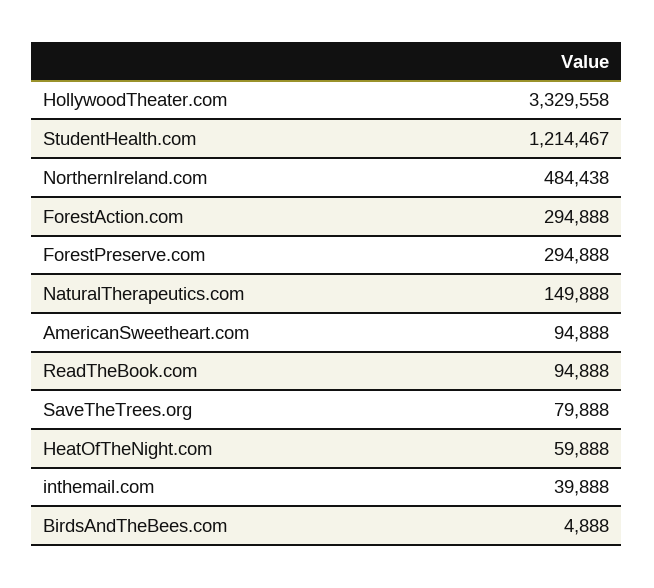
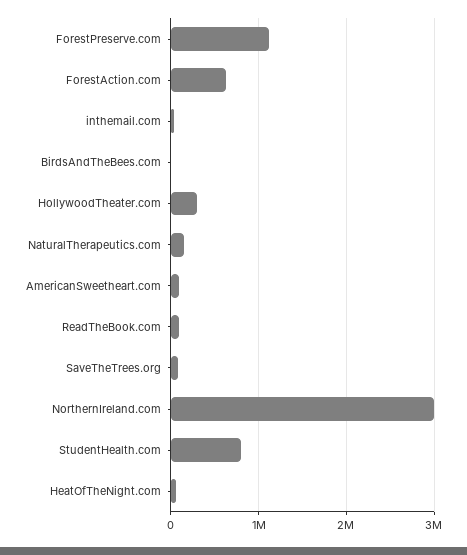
  {
-   "HollywoodTheater.com": 3329558,
+   "HollywoodTheater.com": 300000,
-   "StudentHealth.com": 1214467,
+   "StudentHealth.com": 800000,
-   "NorthernIreland.com": 484438,
+   "NorthernIreland.com": 3000000,
-   "ForestAction.com": 294888,
+   "ForestAction.com": 600000,
-   "ForestPreserve.com": 294888,
+   "ForestPreserve.com": 1100000,
    "NaturalTherapeutics.com": 149888,
    "AmericanSweetheart.com": 94888,
    "ReadTheBook.com": 94888,
    "SaveTheTrees.org": 79888,
    "HeatOfTheNight.com": 59888,
    "inthemail.com": 39888,
    "BirdsAndTheBees.com": 4888
  }

